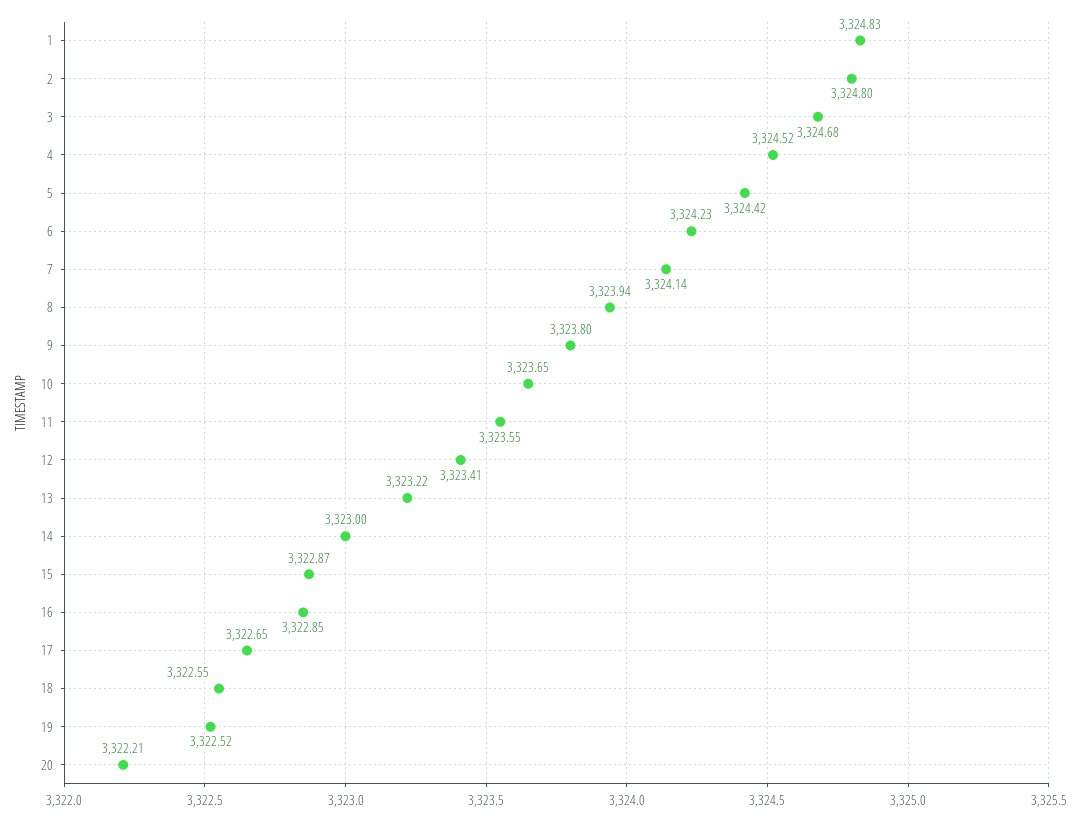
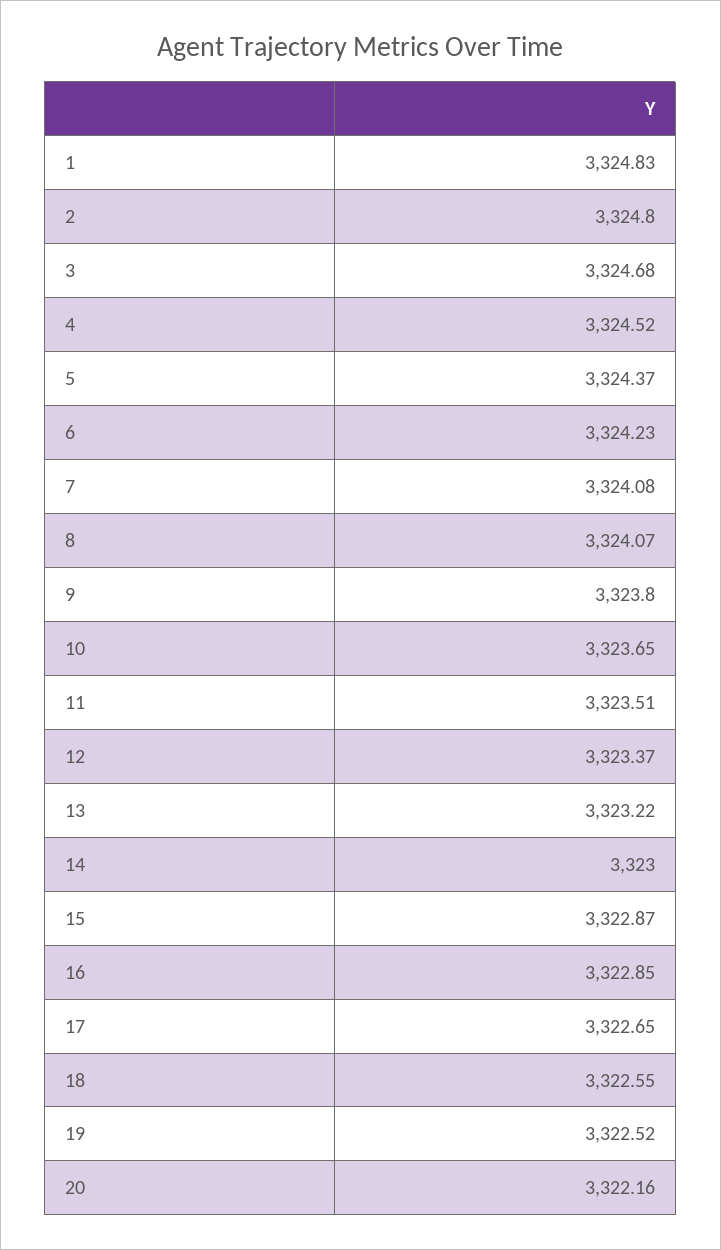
  {
    "1": 3324.83,
    "2": 3324.8,
    "3": 3324.68,
    "4": 3324.52,
-   "5": 3324.42,
+   "5": 3324.37,
    "6": 3324.23,
-   "7": 3324.14,
+   "7": 3324.08,
-   "8": 3323.94,
+   "8": 3324.07,
    "9": 3323.8,
    "10": 3323.65,
-   "11": 3323.55,
+   "11": 3323.51,
-   "12": 3323.41,
+   "12": 3323.37,
    "13": 3323.22,
    "14": 3323,
    "15": 3322.87,
    "16": 3322.85,
    "17": 3322.65,
    "18": 3322.55,
    "19": 3322.52,
-   "20": 3322.21
+   "20": 3322.16
  }

